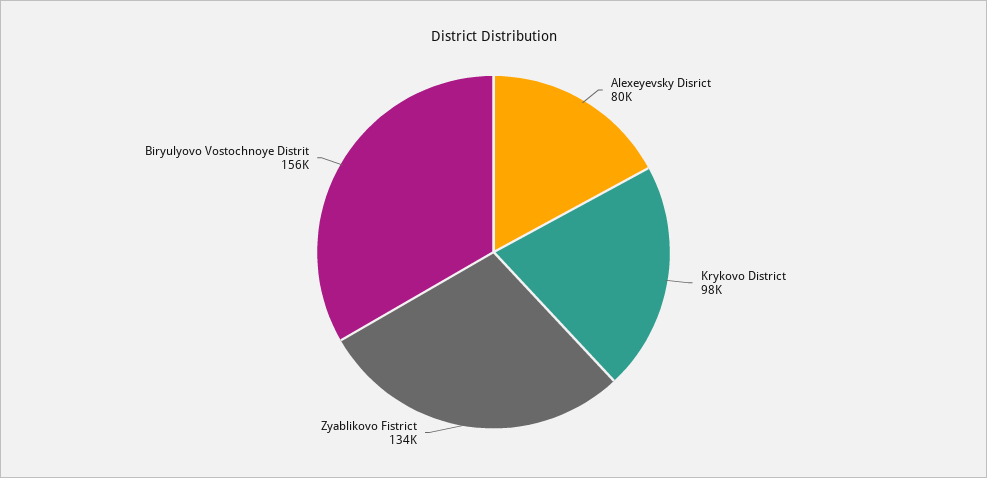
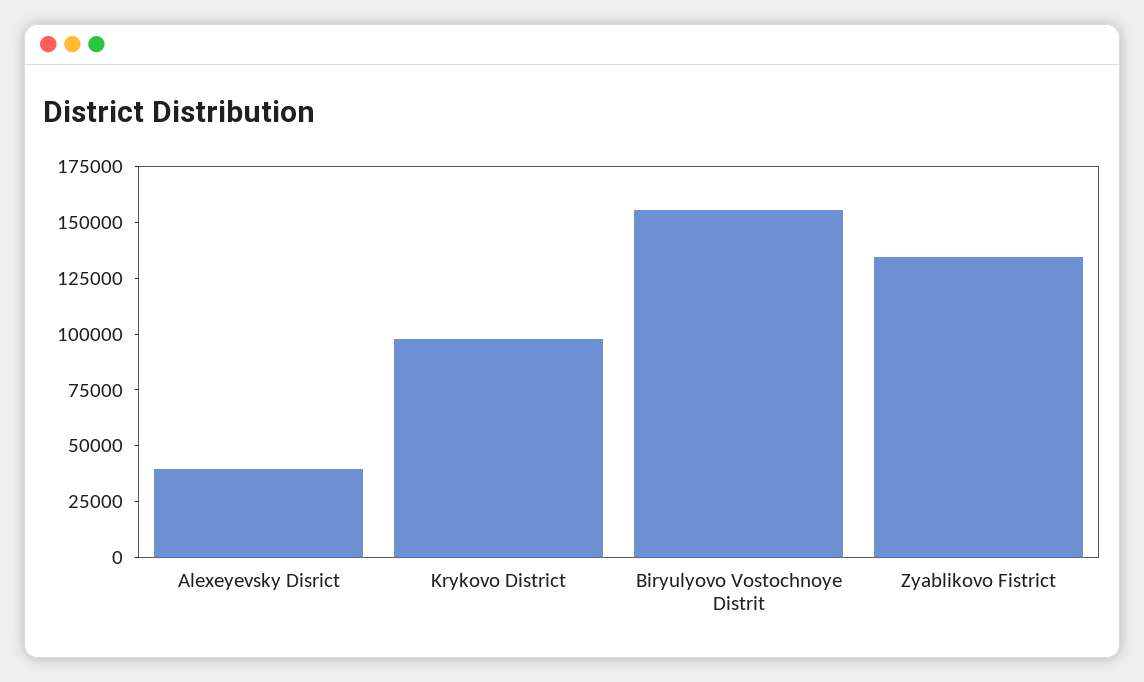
  {
-   "Alexeyevsky Disrict": 80000,
+   "Alexeyevsky Disrict": 40000,
    "Krykovo District": 98000,
    "Zyablikovo Fistrict": 134000,
    "Biryulyovo Vostochnoye Distrit": 156000
  }

